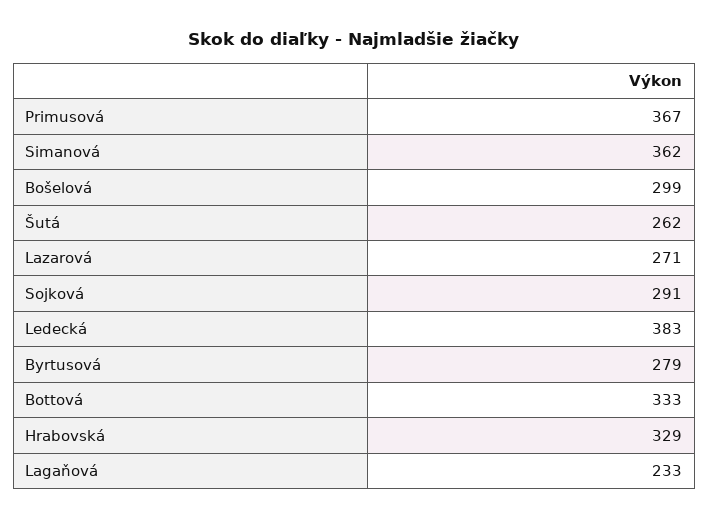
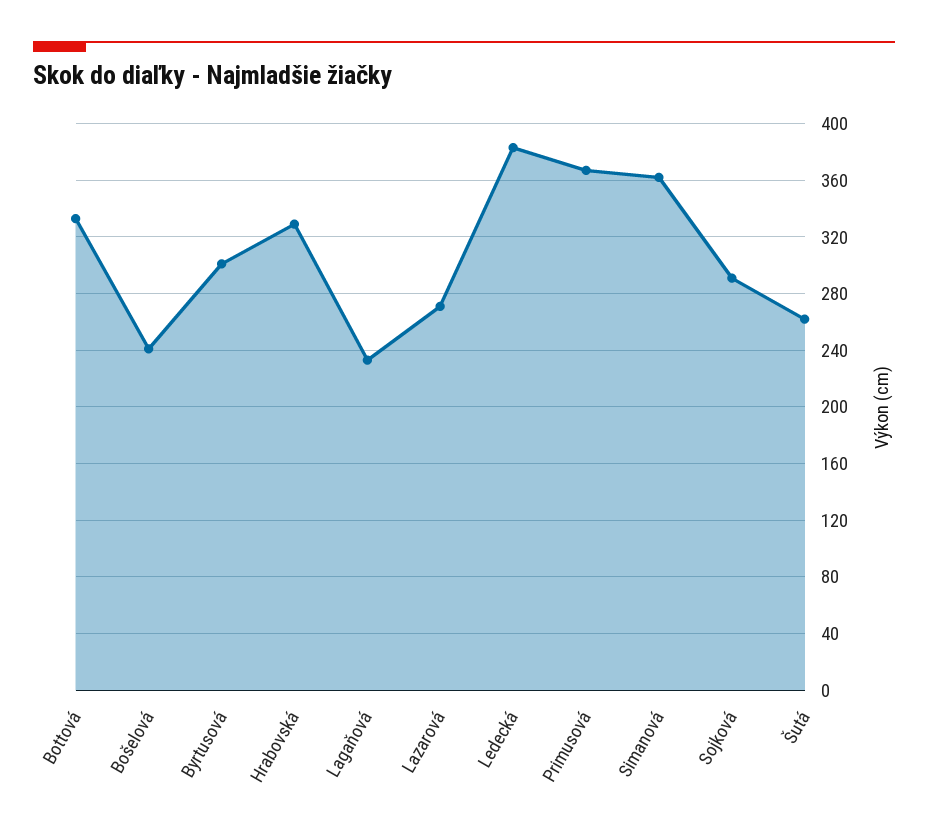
  {
    "Primusová": 367,
    "Simanová": 362,
-   "Bošelová": 299,
+   "Bošelová": 240,
    "Šutá": 262,
    "Lazarová": 271,
    "Sojková": 291,
    "Ledecká": 383,
-   "Byrtusová": 279,
+   "Byrtusová": 300,
    "Bottová": 333,
    "Hrabovská": 329,
    "Lagaňová": 233
  }

